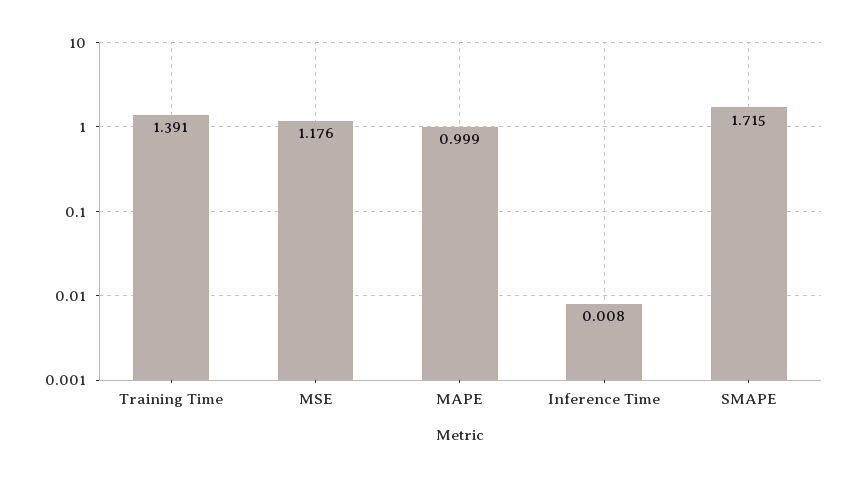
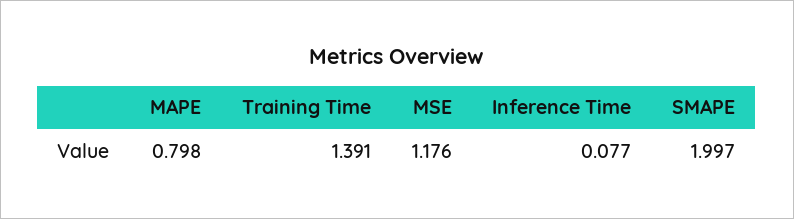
  {
    "Training Time": 1.391,
    "MSE": 1.176,
-   "MAPE": 0.999,
+   "MAPE": 0.798,
-   "Inference Time": 0.008,
+   "Inference Time": 0.077,
-   "SMAPE": 1.715
+   "SMAPE": 1.997
  }

